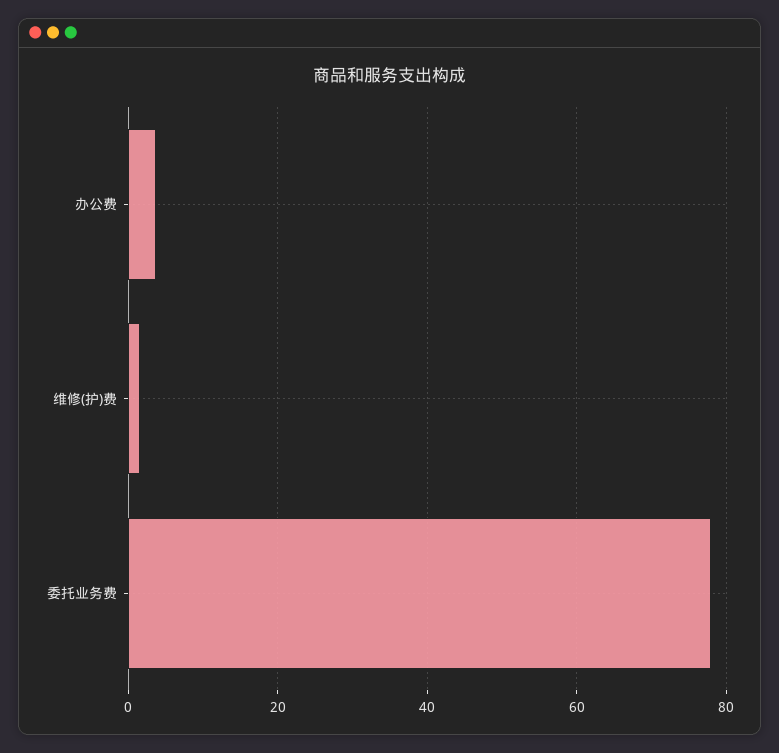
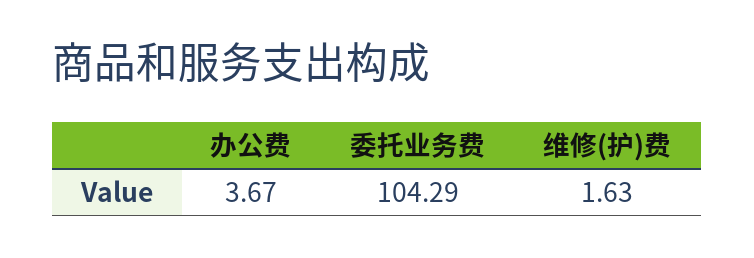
  {
    "办公费": 3.67,
    "维修(护)费": 1.63,
-   "委托业务费": 78
+   "委托业务费": 104.29
  }

